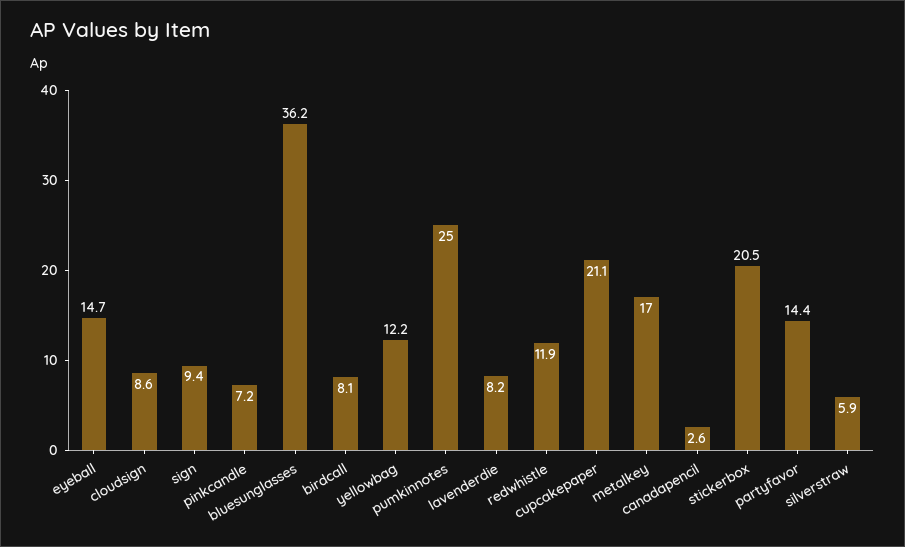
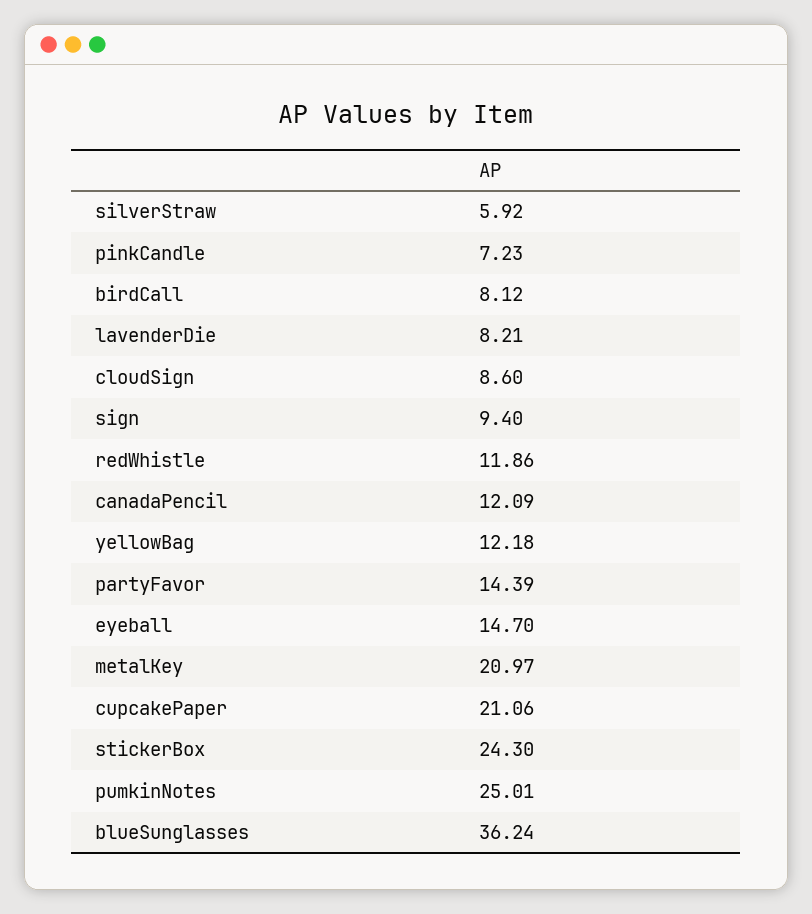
  {
    "eyeball": 14.7,
    "cloudsign": 8.6,
    "sign": 9.4,
    "pinkcandle": 7.23,
    "bluesunglasses": 36.24,
    "birdcall": 8.12,
    "yellowbag": 12.18,
    "pumkinnotes": 25.01,
    "lavenderdie": 8.21,
    "redwhistle": 11.86,
    "cupcakepaper": 21.06,
-   "metalkey": 17,
+   "metalkey": 20.97,
-   "canadapencil": 2.6,
+   "canadapencil": 12.09,
-   "stickerbox": 20.5,
+   "stickerbox": 24.3,
    "partyfavor": 14.39,
    "silverstraw": 5.92
  }

